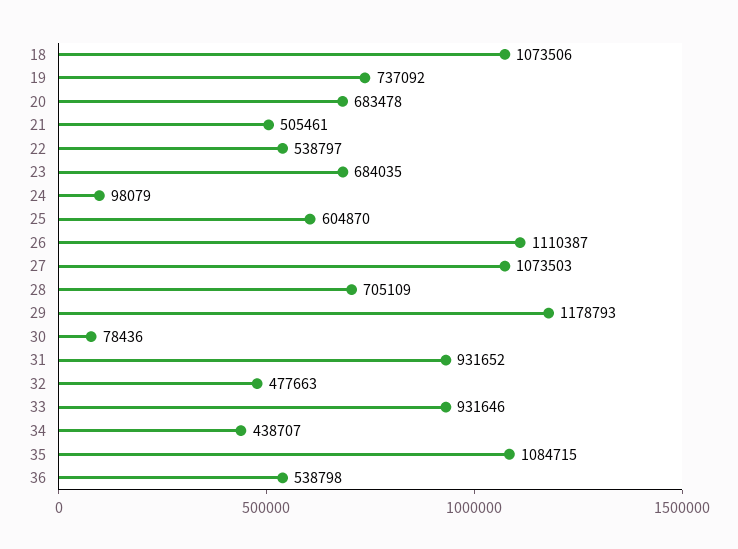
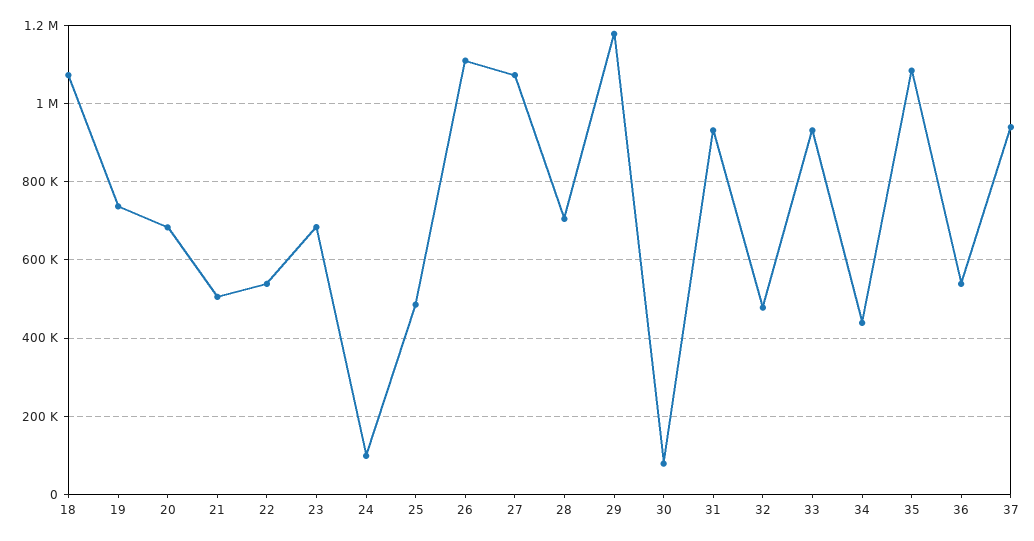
  {
    "18": 1073506,
    "19": 737092,
    "20": 683478,
    "21": 505461,
    "22": 538797,
    "23": 684035,
    "24": 98079,
-   "25": 604870,
+   "25": 480000,
    "26": 1110387,
    "27": 1073503,
    "28": 705109,
    "29": 1178793,
    "30": 78436,
    "31": 931652,
    "32": 477663,
    "33": 931646,
    "34": 438707,
    "35": 1084715,
-   "36": 538798
+   "36": 538798,
+   "37": 940000
  }

